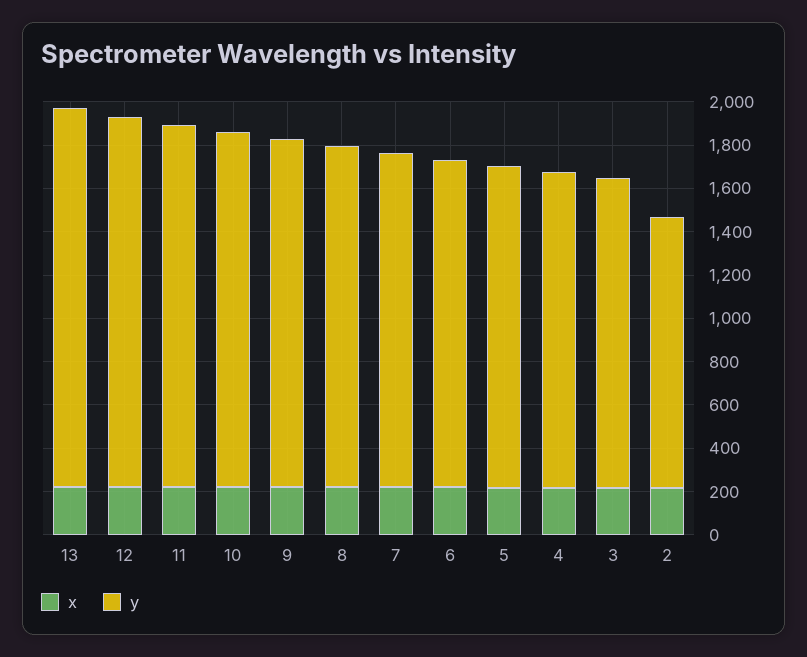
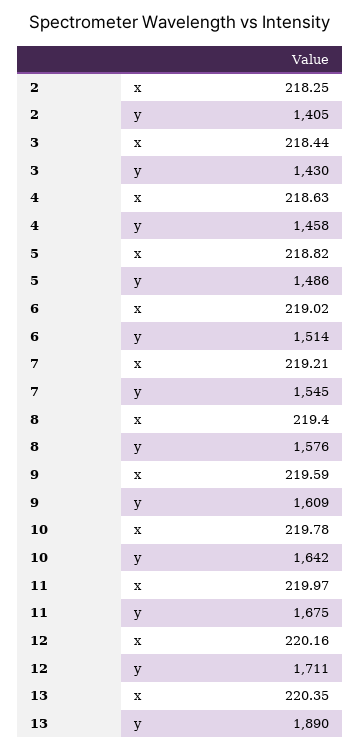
  {
    "x": {
      "13": 220.35,
      "12": 220.16,
      "11": 219.97,
      "10": 219.78,
      "9": 219.59,
      "8": 219.4,
      "7": 219.21,
      "6": 219.02,
      "5": 218.82,
      "4": 218.63,
      "3": 218.44,
      "2": 218.25
    },
    "y": {
-     "13": 1750,
+     "13": 1890,
      "12": 1711,
      "11": 1675,
      "10": 1642,
      "9": 1609,
      "8": 1576,
      "7": 1545,
      "6": 1514,
      "5": 1486,
      "4": 1458,
      "3": 1430,
-     "2": 1250
+     "2": 1405
    }
  }

